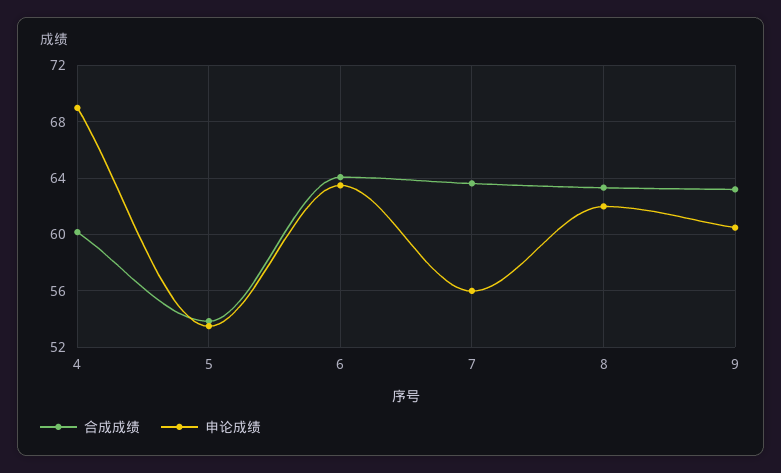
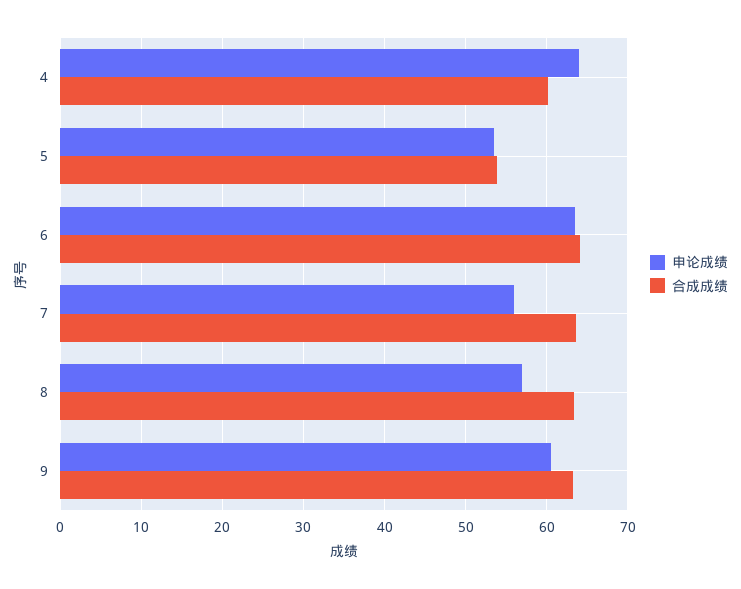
  {
    "合成成绩": {
      "4": 60,
      "5": 54,
      "6": 64,
      "7": 63.5,
      "8": 63.5,
      "9": 63
    },
    "申论成绩": {
-     "4": 69,
+     "4": 64,
      "5": 53.5,
      "6": 63.5,
      "7": 56,
-     "8": 62,
+     "8": 57,
      "9": 60.5
    }
  }

